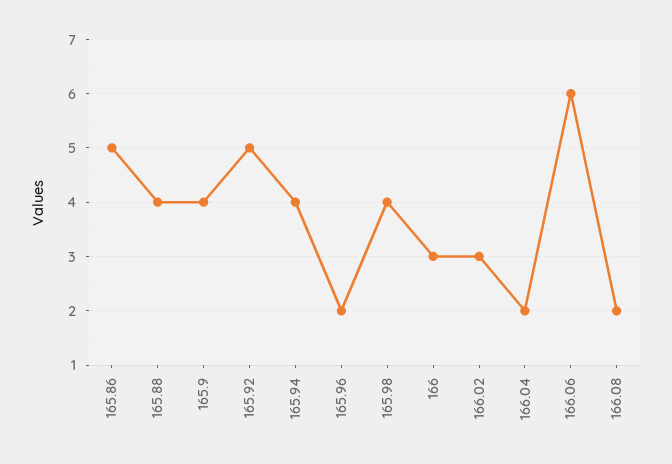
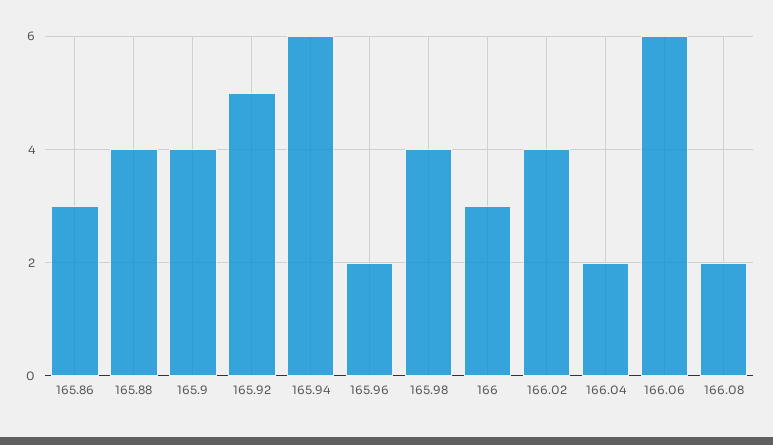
  {
-   "165.86": 5,
+   "165.86": 3,
    "165.88": 4,
    "165.9": 4,
    "165.92": 5,
-   "165.94": 4,
+   "165.94": 6,
    "165.96": 2,
    "165.98": 4,
    "166": 3,
-   "166.02": 3,
+   "166.02": 4,
    "166.04": 2,
    "166.06": 6,
    "166.08": 2
  }

